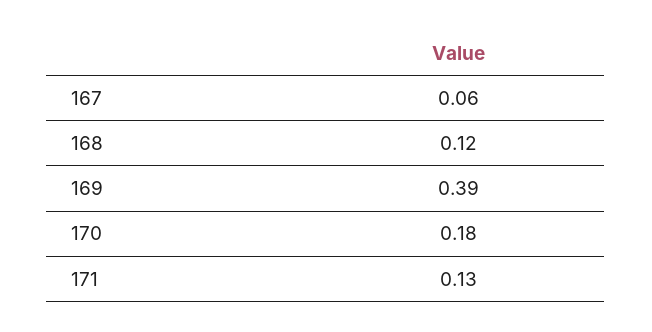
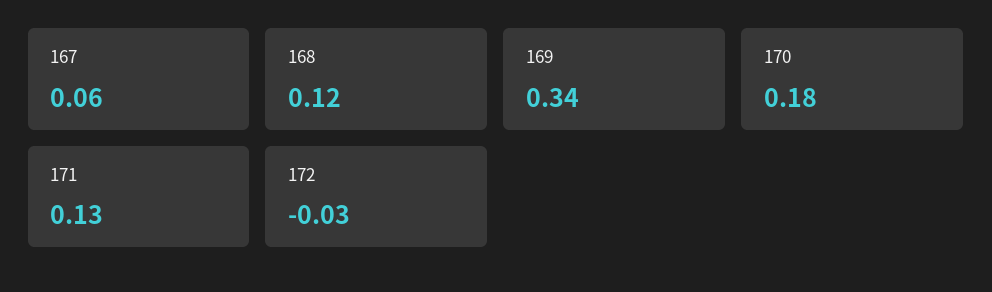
  {
    "167": 0.06,
    "168": 0.12,
-   "169": 0.39,
+   "169": 0.34,
    "170": 0.18,
-   "171": 0.13
+   "171": 0.13,
+   "172": -0.03
  }

